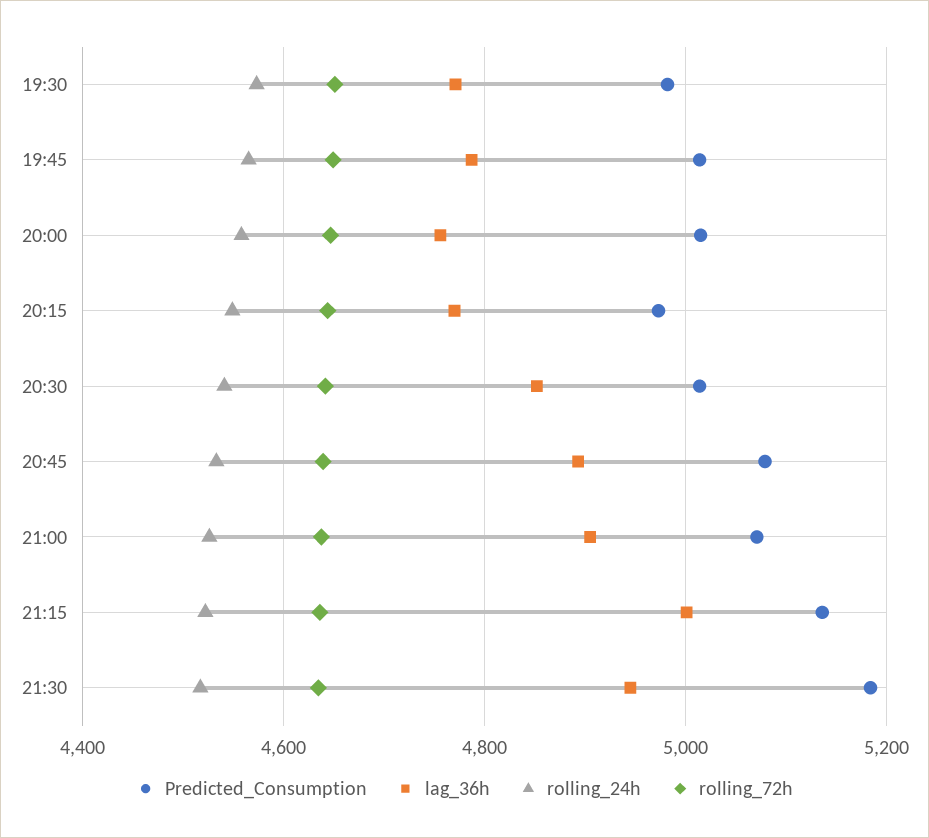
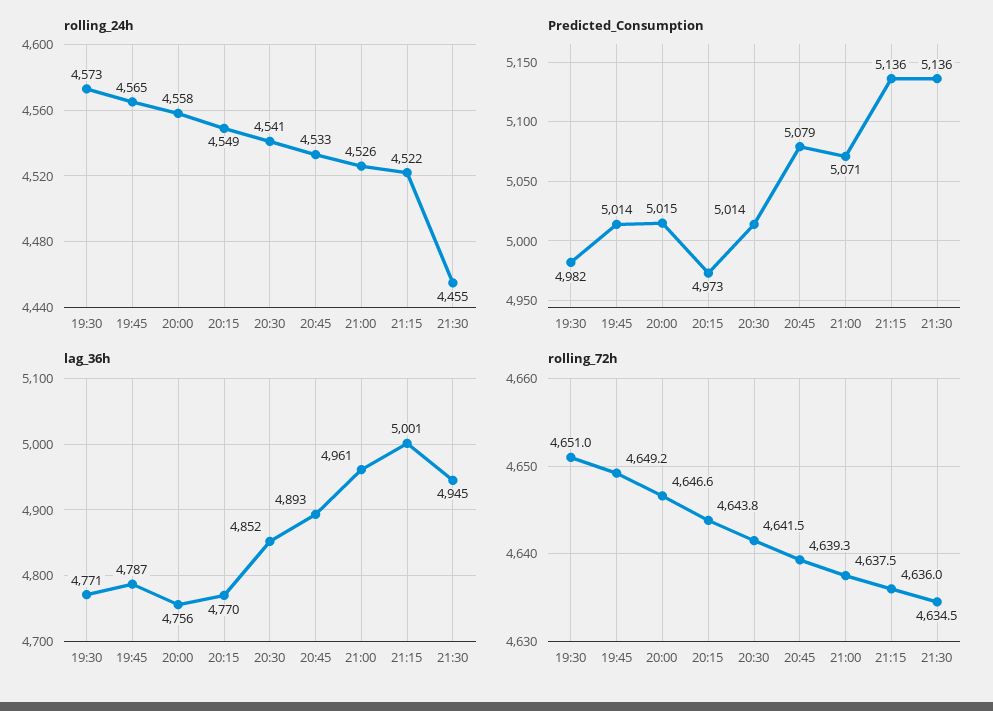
  {
    "Predicted_Consumption": {
      "19:30": 4982,
      "19:45": 5014,
      "20:00": 5015,
      "20:15": 4973,
      "20:30": 5014,
      "20:45": 5079,
      "21:00": 5071,
      "21:15": 5136,
-     "21:30": 5180
+     "21:30": 5136
    },
    "lag_36h": {
      "19:30": 4771,
      "19:45": 4787,
      "20:00": 4756,
      "20:15": 4770,
      "20:30": 4852,
      "20:45": 4893,
-     "21:00": 4900,
+     "21:00": 4961,
      "21:15": 5001,
      "21:30": 4945
    },
    "rolling_24h": {
      "19:30": 4573,
      "19:45": 4565,
      "20:00": 4558,
      "20:15": 4549,
      "20:30": 4541,
      "20:45": 4533,
      "21:00": 4526,
      "21:15": 4522,
-     "21:30": 4520
+     "21:30": 4455
    },
    "rolling_72h": {
      "19:30": 4651,
      "19:45": 4649.2,
      "20:00": 4646.6,
      "20:15": 4643.8,
      "20:30": 4641.5,
      "20:45": 4639.3,
      "21:00": 4637.5,
      "21:15": 4636,
      "21:30": 4634.5
    }
  }

